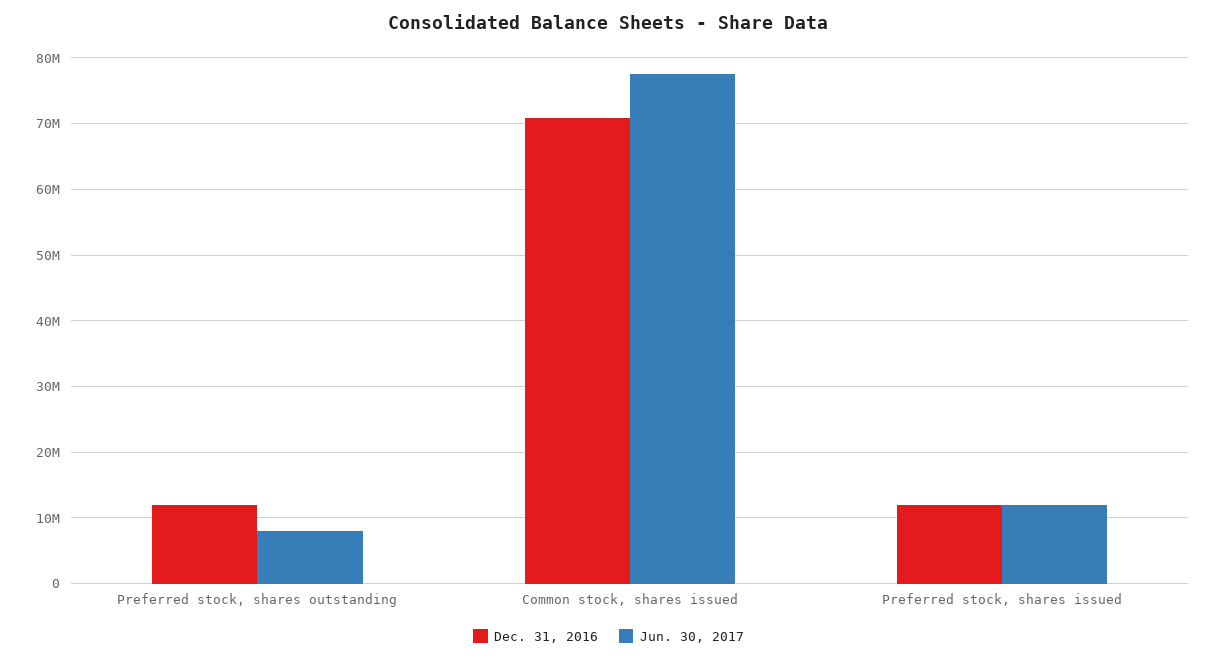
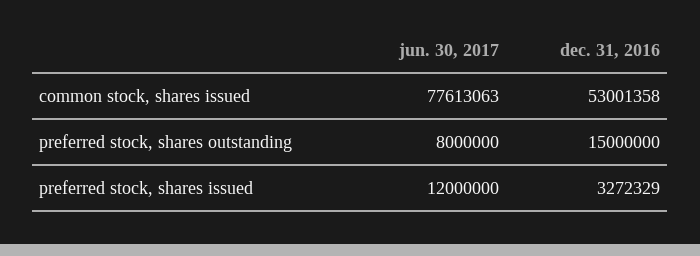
  {
    "Dec. 31, 2016": {
-     "Preferred stock, shares outstanding": 12000000,
+     "Preferred stock, shares outstanding": 15000000,
-     "Common stock, shares issued": 71000000,
+     "Common stock, shares issued": 53001358,
-     "Preferred stock, shares issued": 12000000
+     "Preferred stock, shares issued": 3272329
    },
    "Jun. 30, 2017": {
      "Preferred stock, shares outstanding": 8000000,
      "Common stock, shares issued": 77613063,
      "Preferred stock, shares issued": 12000000
    }
  }

